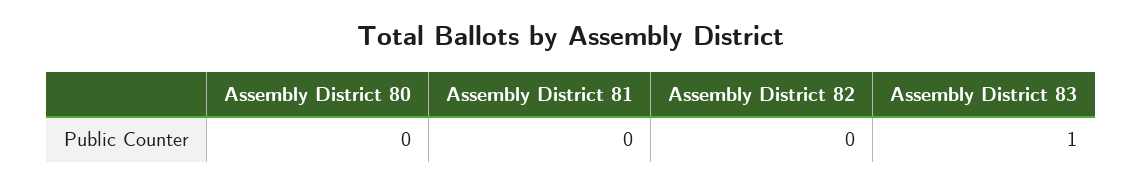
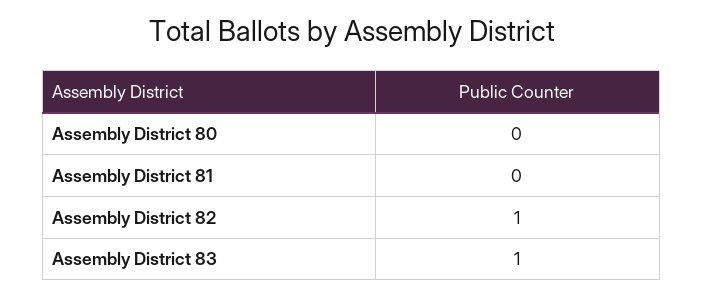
  {
    "Assembly District 80": 0,
    "Assembly District 81": 0,
-   "Assembly District 82": 0,
+   "Assembly District 82": 1,
    "Assembly District 83": 1
  }

